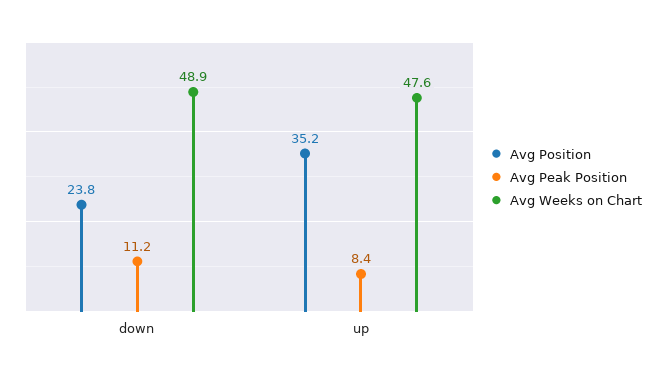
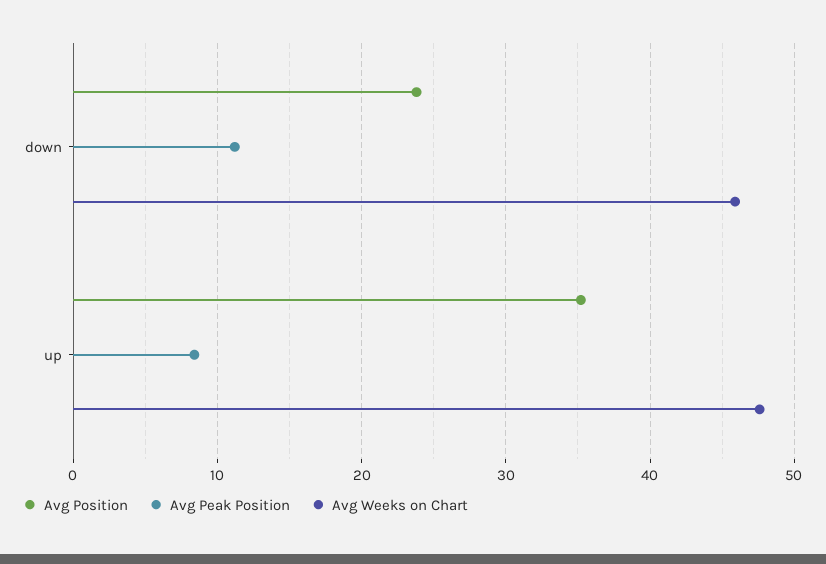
  {
    "Avg Position": {
      "down": 23.8,
      "up": 35.2
    },
    "Avg Peak Position": {
      "down": 11.2,
      "up": 8.4
    },
    "Avg Weeks on Chart": {
-     "down": 48.9,
+     "down": 46,
      "up": 47.6
    }
  }

